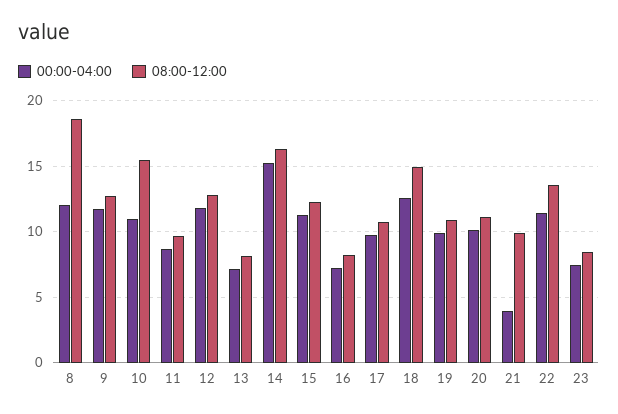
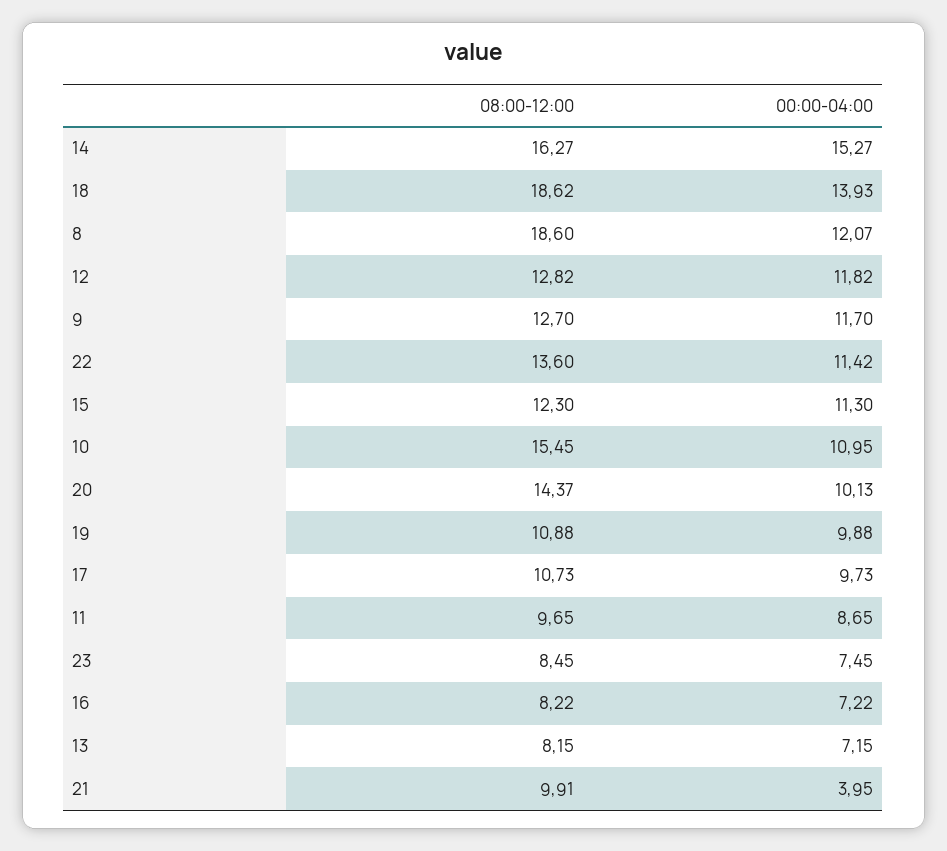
  {
    "00:00-04:00": {
      "8": 12.07,
      "9": 11.7,
      "10": 10.95,
      "11": 8.65,
      "12": 11.82,
      "13": 7.15,
      "14": 15.27,
      "15": 11.3,
      "16": 7.22,
      "17": 9.73,
-     "18": 12.5,
+     "18": 13.93,
      "19": 9.88,
      "20": 10.13,
      "21": 3.95,
      "22": 11.42,
      "23": 7.45
    },
    "08:00-12:00": {
      "8": 18.6,
      "9": 12.7,
      "10": 15.45,
      "11": 9.65,
      "12": 12.82,
      "13": 8.15,
      "14": 16.27,
      "15": 12.3,
      "16": 8.22,
      "17": 10.73,
-     "18": 15,
+     "18": 18.62,
      "19": 10.88,
-     "20": 11,
+     "20": 14.37,
      "21": 9.91,
      "22": 13.6,
      "23": 8.45
    }
  }

